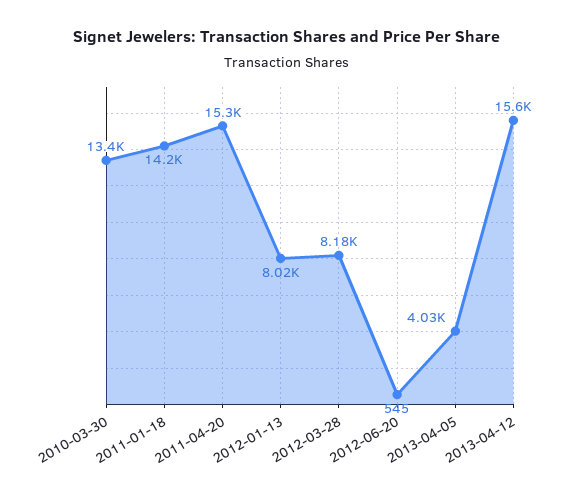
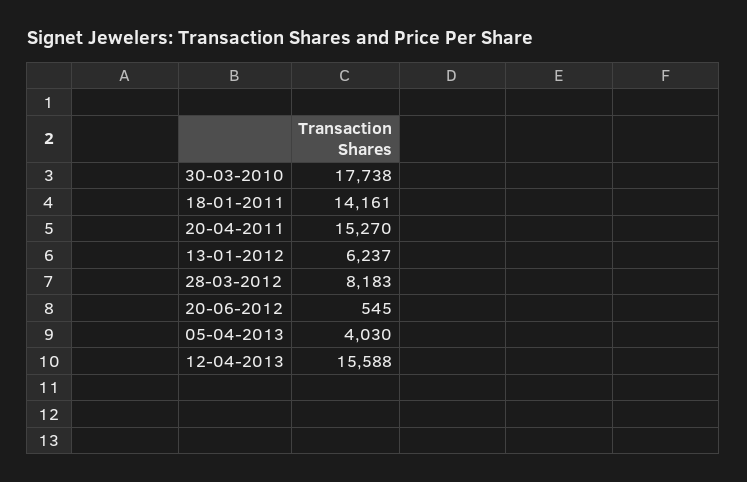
  {
-   "2010-03-30": 13400,
+   "2010-03-30": 17738,
    "2011-01-18": 14161,
    "2011-04-20": 15270,
-   "2012-01-13": 8020,
+   "2012-01-13": 6237,
    "2012-03-28": 8183,
    "2012-06-20": 545,
    "2013-04-05": 4030,
    "2013-04-12": 15588
  }

